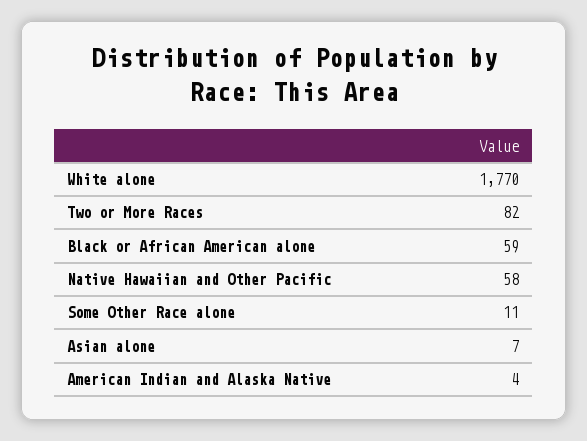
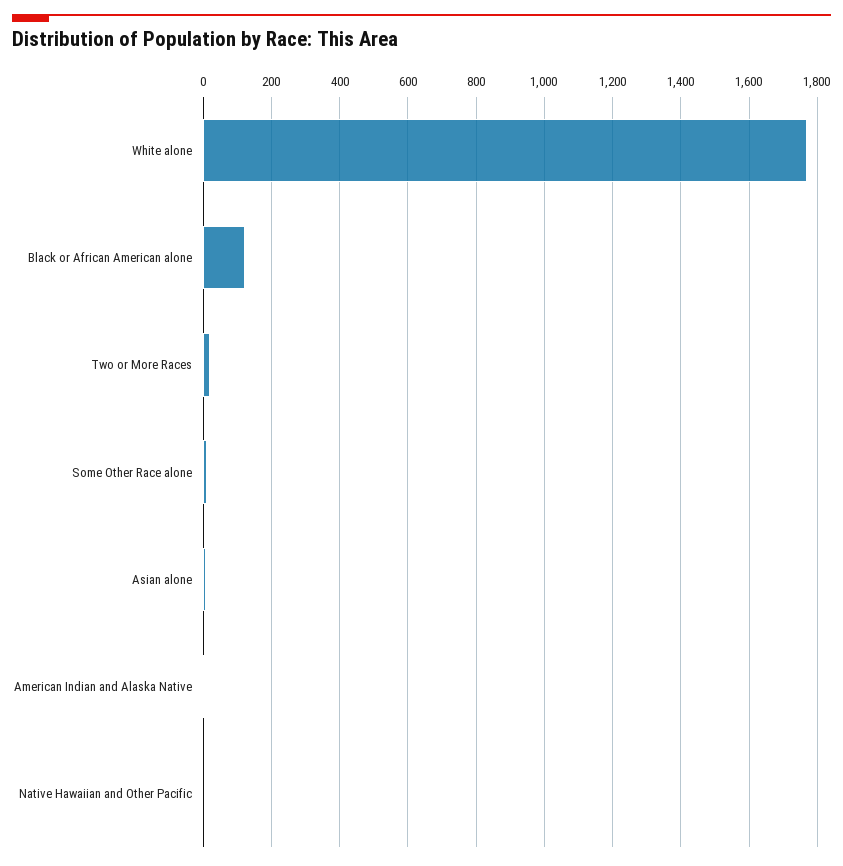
  {
    "White alone": 1770,
-   "Two or More Races": 82,
+   "Two or More Races": 20,
-   "Black or African American alone": 59,
+   "Black or African American alone": 120,
-   "Native Hawaiian and Other Pacific": 58,
+   "Native Hawaiian and Other Pacific": 0,
    "Some Other Race alone": 11,
    "Asian alone": 7,
    "American Indian and Alaska Native": 4
  }

